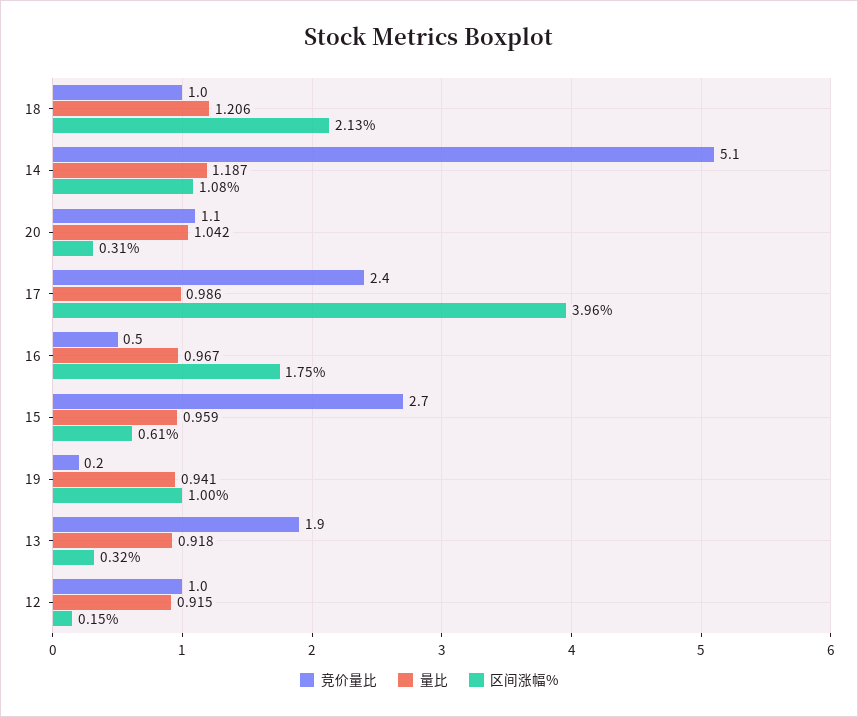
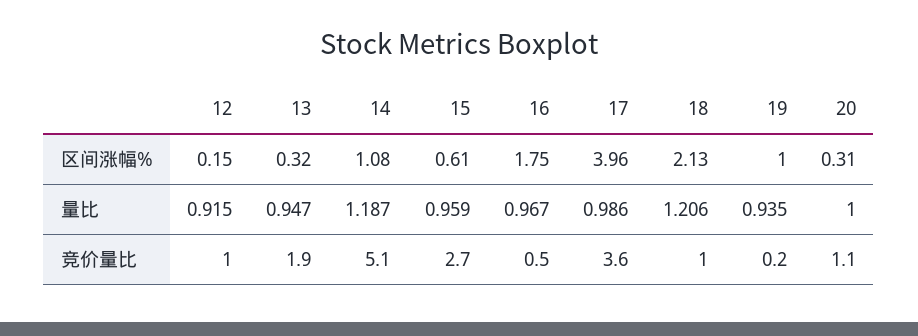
  {
    "竞价量比": {
      "18": 1,
      "14": 5.1,
      "20": 1.1,
-     "17": 2.4,
+     "17": 3.6,
      "16": 0.5,
      "15": 2.7,
      "19": 0.2,
      "13": 1.9,
      "12": 1
    },
    "量比": {
      "18": 1.206,
      "14": 1.187,
-     "20": 1.042,
+     "20": 1,
      "17": 0.986,
      "16": 0.967,
      "15": 0.959,
-     "19": 0.941,
+     "19": 0.935,
-     "13": 0.918,
+     "13": 0.947,
      "12": 0.915
    },
    "区间涨幅%": {
      "18": 2.13,
      "14": 1.08,
      "20": 0.31,
      "17": 3.96,
      "16": 1.75,
      "15": 0.61,
      "19": 1,
      "13": 0.32,
      "12": 0.15
    }
  }

